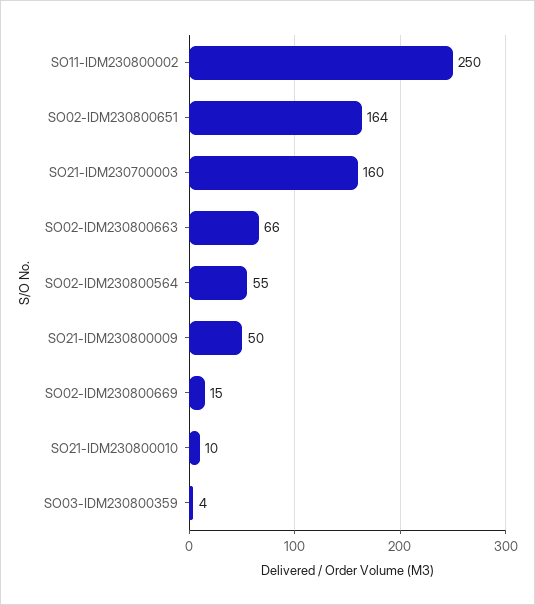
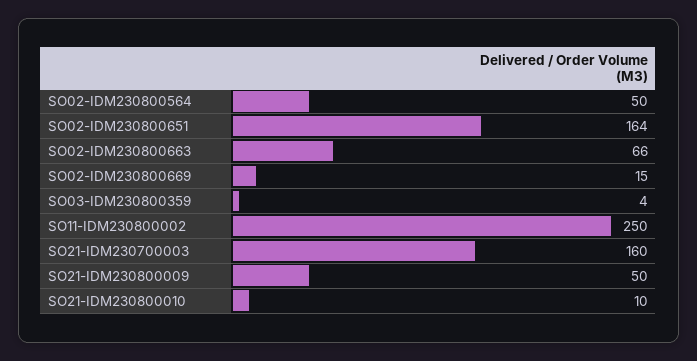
  {
    "SO11-IDM230800002": 250,
    "SO02-IDM230800651": 164,
    "SO21-IDM230700003": 160,
    "SO02-IDM230800663": 66,
-   "SO02-IDM230800564": 55,
+   "SO02-IDM230800564": 50,
    "SO21-IDM230800009": 50,
    "SO02-IDM230800669": 15,
    "SO21-IDM230800010": 10,
    "SO03-IDM230800359": 4
  }

